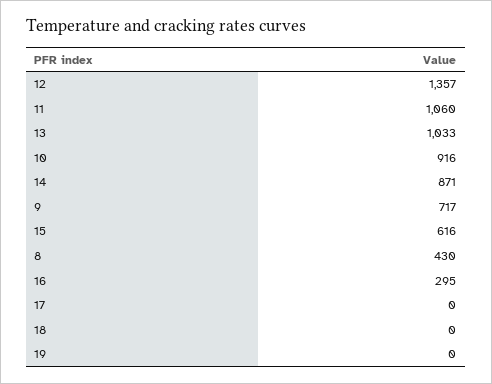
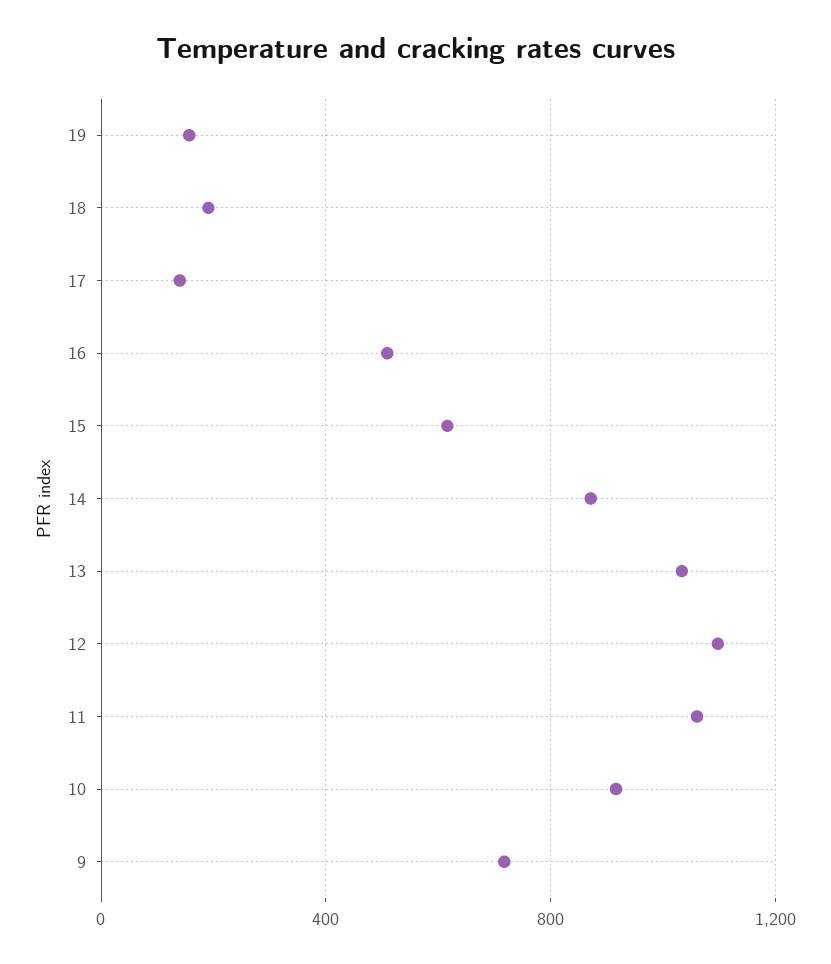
  {
-   "12": 1357,
+   "12": 1100,
    "11": 1060,
    "13": 1033,
    "10": 916,
    "14": 871,
    "9": 717,
    "15": 616,
-   "8": 430,
-   "16": 295,
+   "16": 500,
-   "17": 0,
+   "17": 150,
-   "18": 0,
+   "18": 200,
-   "19": 0
+   "19": 150
  }

